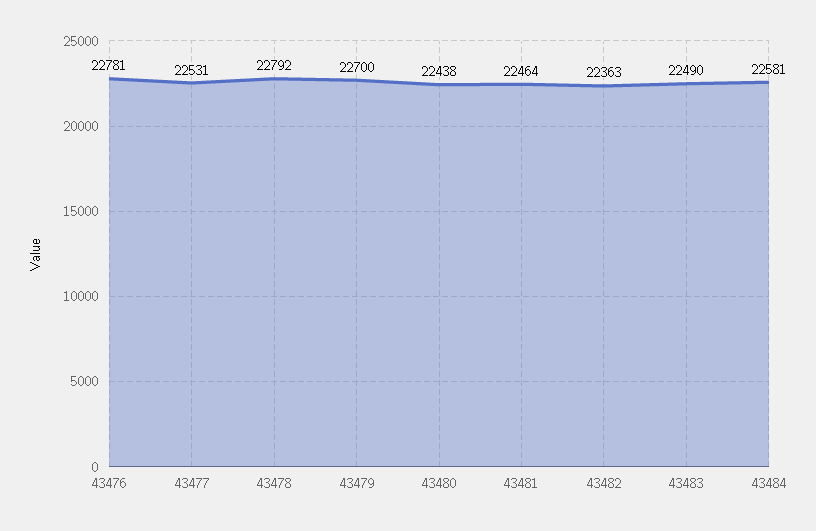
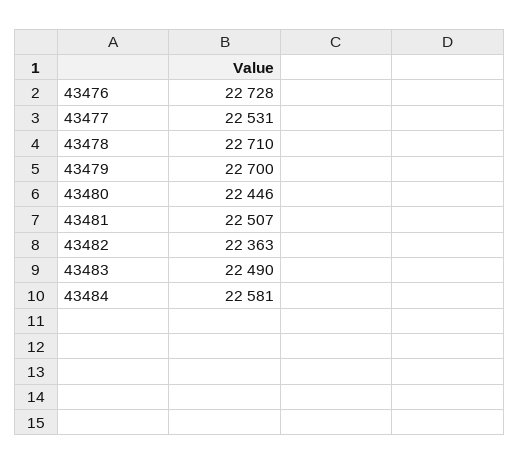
  {
-   "43476": 22781,
+   "43476": 22728,
    "43477": 22531,
-   "43478": 22792,
+   "43478": 22710,
    "43479": 22700,
-   "43480": 22438,
+   "43480": 22446,
-   "43481": 22464,
+   "43481": 22507,
    "43482": 22363,
    "43483": 22490,
    "43484": 22581
  }

